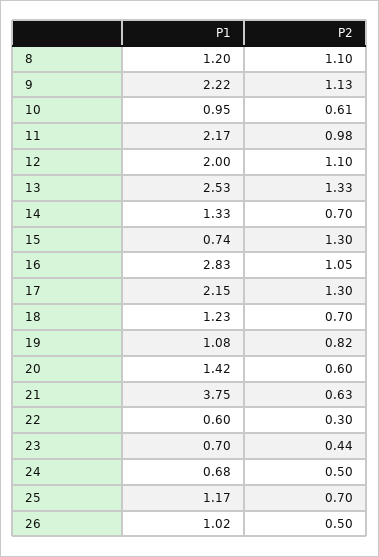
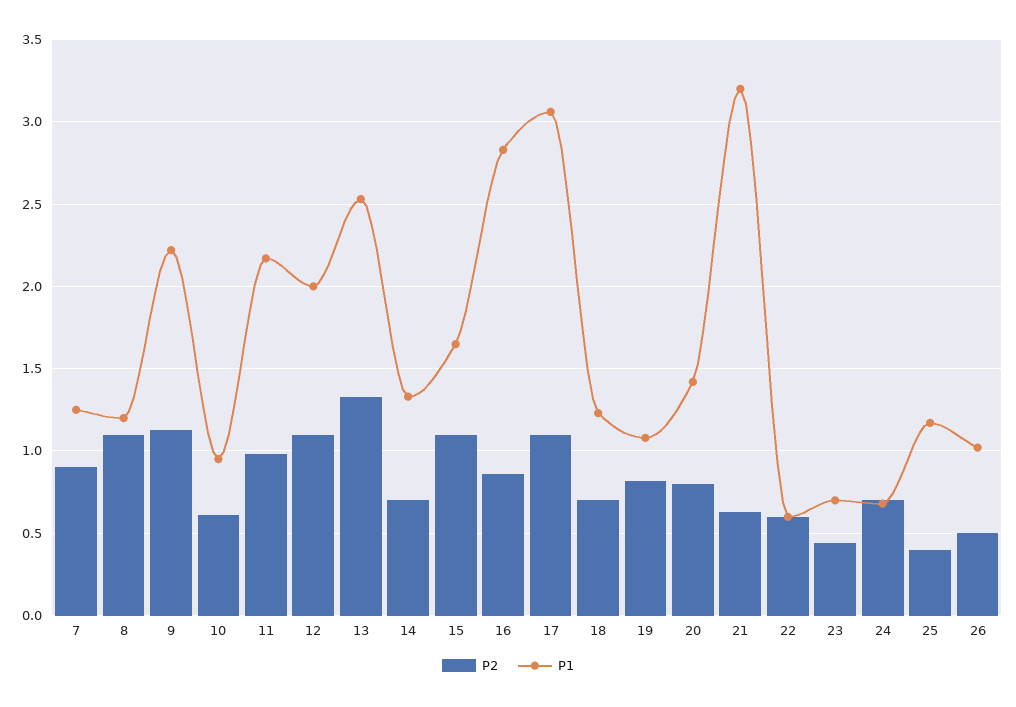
  {
    "P1": {
      "8": 1.2,
      "9": 2.22,
      "10": 0.95,
      "11": 2.17,
      "12": 2,
      "13": 2.53,
      "14": 1.33,
-     "15": 0.74,
+     "15": 1.65,
      "16": 2.83,
-     "17": 2.15,
+     "17": 3.05,
      "18": 1.23,
      "19": 1.08,
      "20": 1.42,
-     "21": 3.75,
+     "21": 3.2,
      "22": 0.6,
      "23": 0.7,
      "24": 0.68,
      "25": 1.17,
-     "26": 1.02
+     "26": 1.02,
+     "7": 1.25
    },
    "P2": {
      "8": 1.1,
      "9": 1.13,
      "10": 0.61,
      "11": 0.98,
      "12": 1.1,
      "13": 1.33,
      "14": 0.7,
-     "15": 1.3,
+     "15": 1.1,
-     "16": 1.05,
+     "16": 0.85,
-     "17": 1.3,
+     "17": 1.1,
      "18": 0.7,
      "19": 0.82,
-     "20": 0.6,
+     "20": 0.8,
      "21": 0.63,
-     "22": 0.3,
+     "22": 0.6,
      "23": 0.44,
-     "24": 0.5,
+     "24": 0.7,
-     "25": 0.7,
+     "25": 0.4,
-     "26": 0.5
+     "26": 0.5,
+     "7": 0.9
    }
  }

